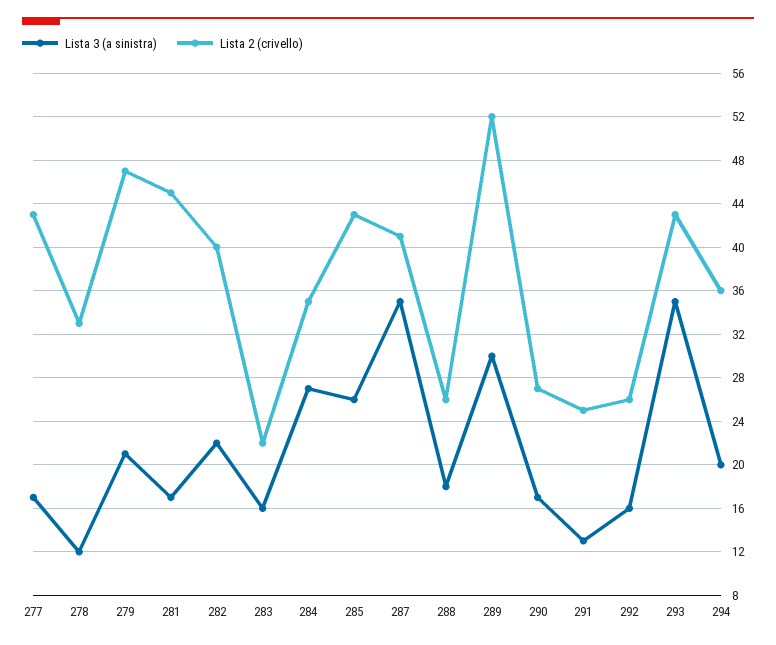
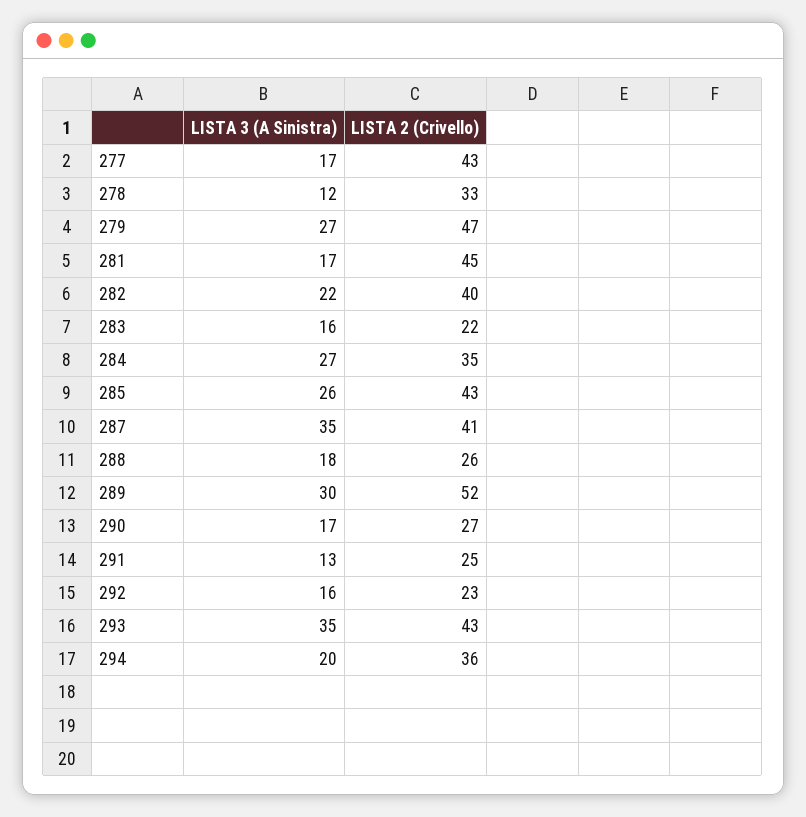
  {
    "Lista 3 (a sinistra)": {
      "277": 17,
      "278": 12,
-     "279": 21,
+     "279": 27,
      "281": 17,
      "282": 22,
      "283": 16,
      "284": 27,
      "285": 26,
      "287": 35,
      "288": 18,
      "289": 30,
      "290": 17,
      "291": 13,
      "292": 16,
      "293": 35,
      "294": 20
    },
    "Lista 2 (crivello)": {
      "277": 43,
      "278": 33,
      "279": 47,
      "281": 45,
      "282": 40,
      "283": 22,
      "284": 35,
      "285": 43,
      "287": 41,
      "288": 26,
      "289": 52,
      "290": 27,
      "291": 25,
-     "292": 26,
+     "292": 23,
      "293": 43,
      "294": 36
    }
  }

